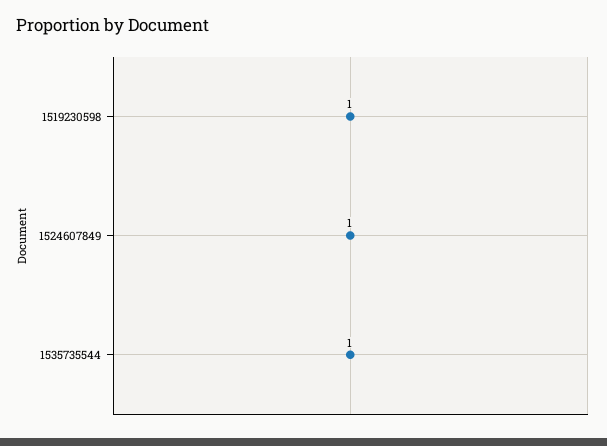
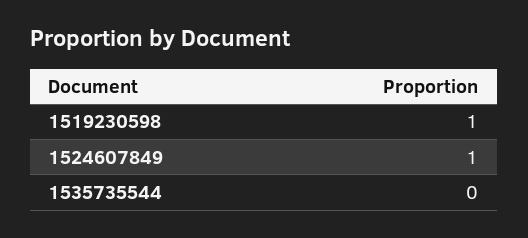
  {
    "1519230598": 1,
    "1524607849": 1,
-   "1535735544": 1
+   "1535735544": 0
  }

